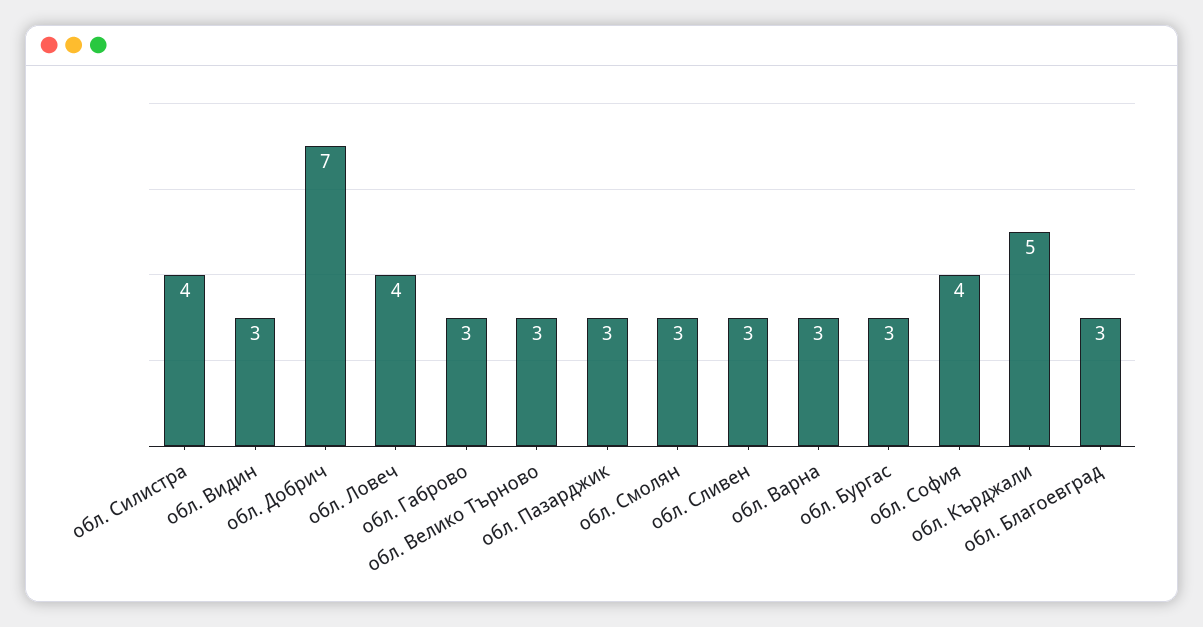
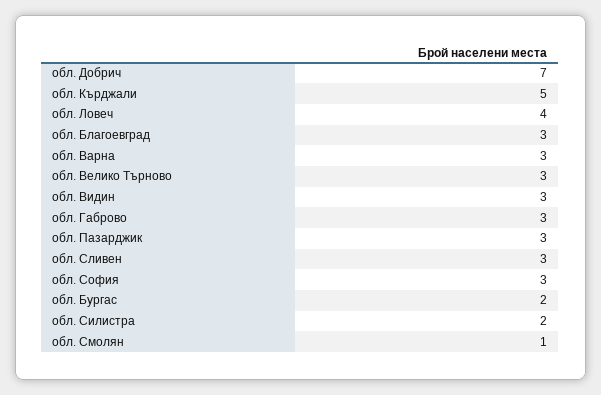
  {
-   "обл. Силистра": 4,
+   "обл. Силистра": 2,
    "обл. Видин": 3,
    "обл. Добрич": 7,
    "обл. Ловеч": 4,
    "обл. Габрово": 3,
    "обл. Велико Търново": 3,
    "обл. Пазарджик": 3,
-   "обл. Смолян": 3,
+   "обл. Смолян": 1,
    "обл. Сливен": 3,
    "обл. Варна": 3,
-   "обл. Бургас": 3,
+   "обл. Бургас": 2,
-   "обл. София": 4,
+   "обл. София": 3,
    "обл. Кърджали": 5,
    "обл. Благоевград": 3
  }

